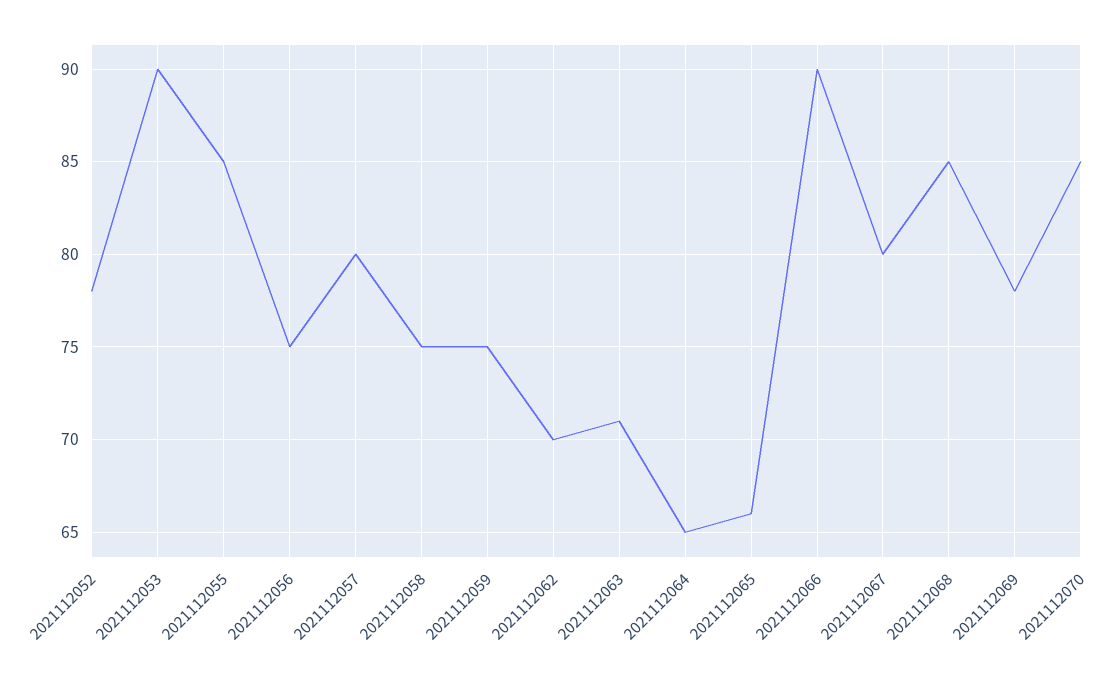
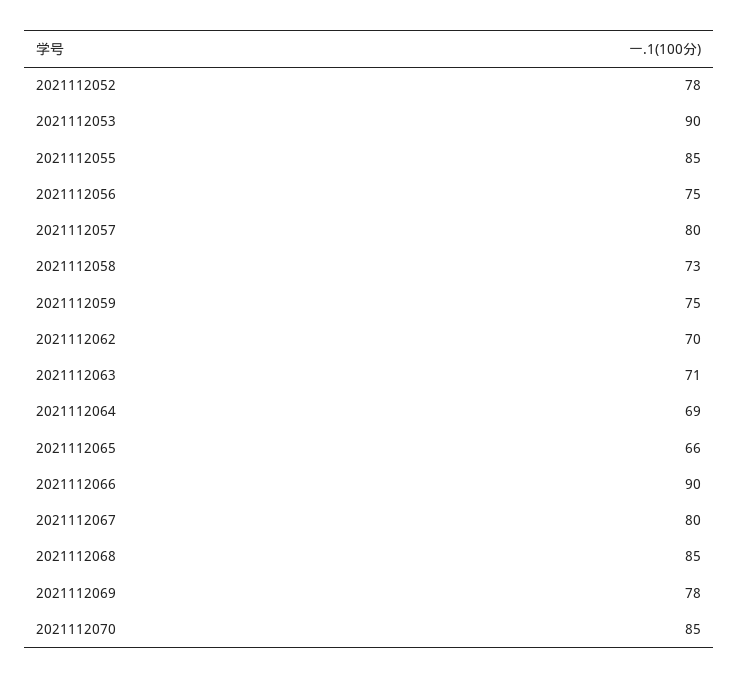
  {
    "2021112052": 78,
    "2021112053": 90,
    "2021112055": 85,
    "2021112056": 75,
    "2021112057": 80,
-   "2021112058": 75,
+   "2021112058": 73,
    "2021112059": 75,
    "2021112062": 70,
    "2021112063": 71,
-   "2021112064": 65,
+   "2021112064": 69,
    "2021112065": 66,
    "2021112066": 90,
    "2021112067": 80,
    "2021112068": 85,
    "2021112069": 78,
    "2021112070": 85
  }

